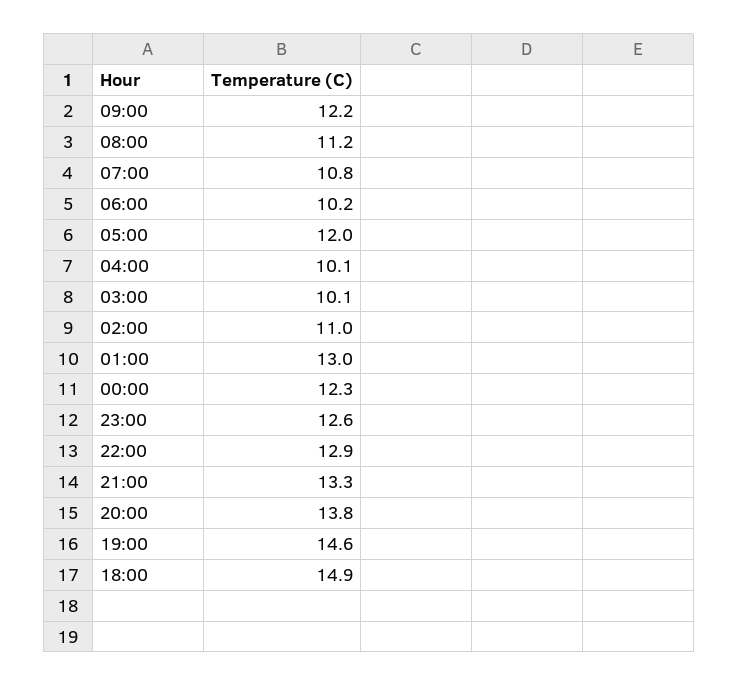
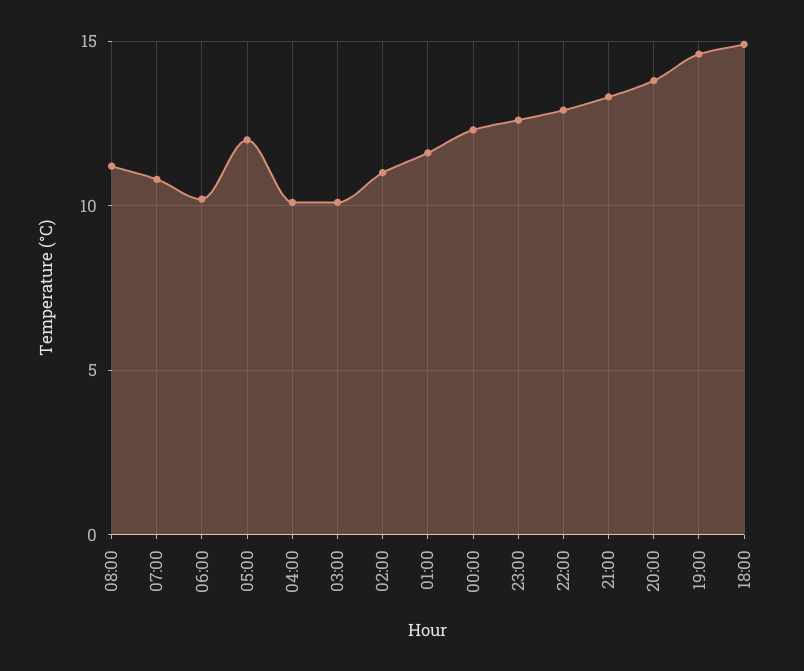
  {
-   "09:00": 12.2,
    "08:00": 11.2,
    "07:00": 10.8,
    "06:00": 10.2,
    "05:00": 12,
    "04:00": 10.1,
    "03:00": 10.1,
    "02:00": 11,
-   "01:00": 13,
+   "01:00": 11.5,
    "00:00": 12.3,
    "23:00": 12.6,
    "22:00": 12.9,
    "21:00": 13.3,
    "20:00": 13.8,
    "19:00": 14.6,
    "18:00": 14.9
  }

